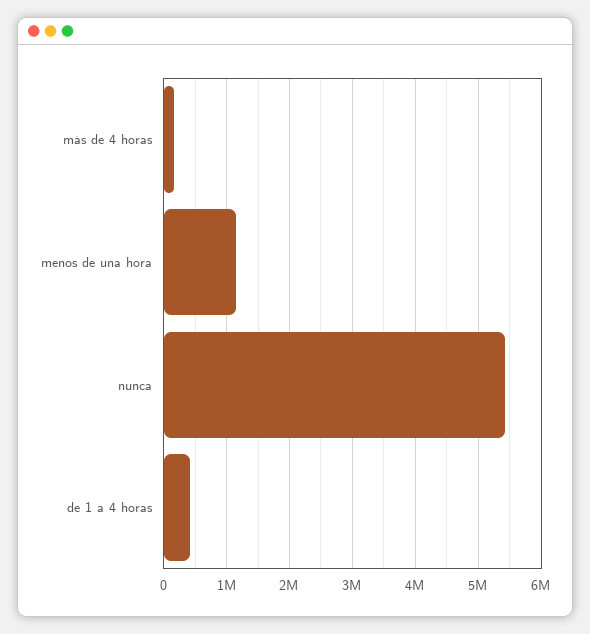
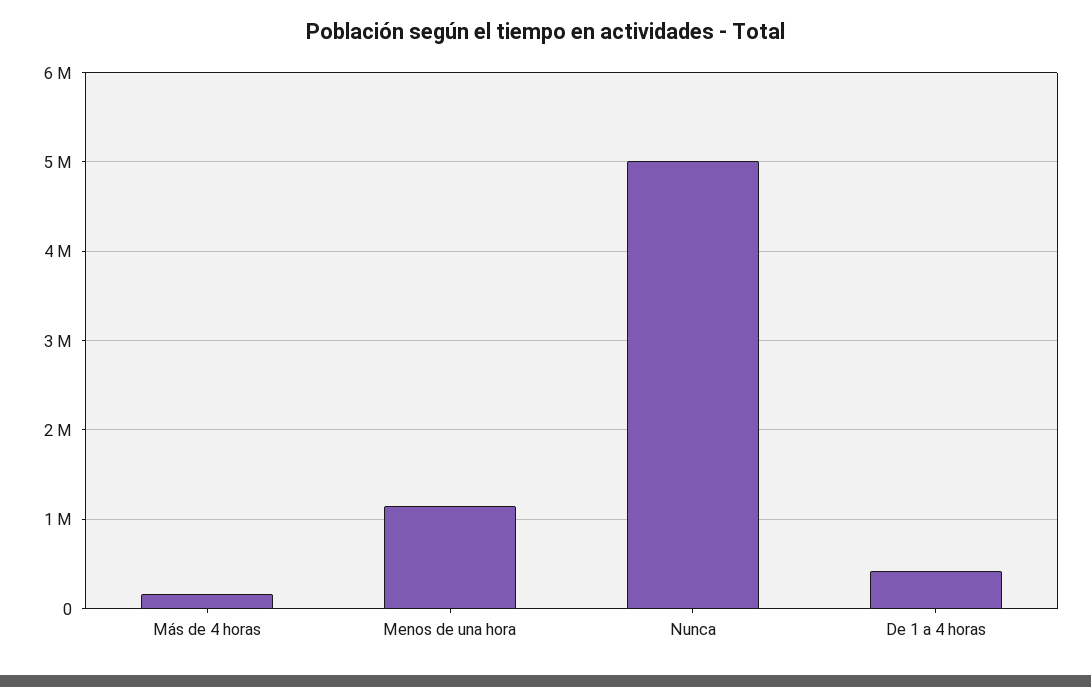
  {
    "más de 4 horas": 200000,
    "menos de una hora": 1100000,
-   "nunca": 5400000,
+   "nunca": 5000000,
    "de 1 a 4 horas": 400000
  }

